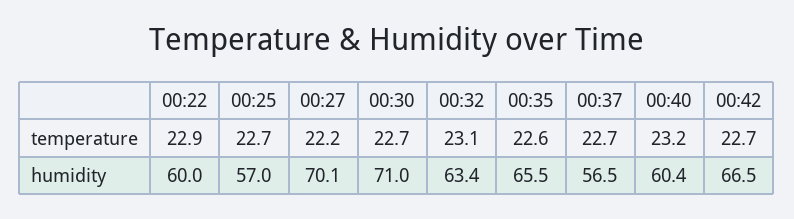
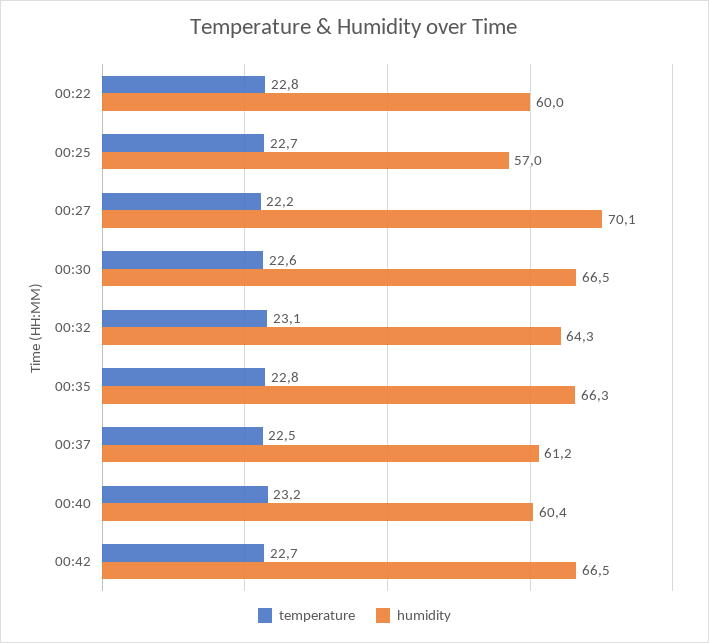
  {
    "temperature": {
-     "00:22": 22.9,
+     "00:22": 22.8,
      "00:25": 22.7,
      "00:27": 22.2,
-     "00:30": 22.7,
+     "00:30": 22.6,
      "00:32": 23.1,
-     "00:35": 22.6,
+     "00:35": 22.8,
-     "00:37": 22.7,
+     "00:37": 22.5,
      "00:40": 23.2,
      "00:42": 22.7
    },
    "humidity": {
      "00:22": 60,
      "00:25": 57,
      "00:27": 70.1,
-     "00:30": 71,
+     "00:30": 66.5,
-     "00:32": 63.4,
+     "00:32": 64.3,
-     "00:35": 65.5,
+     "00:35": 66.3,
-     "00:37": 56.5,
+     "00:37": 61.2,
      "00:40": 60.4,
      "00:42": 66.5
    }
  }

